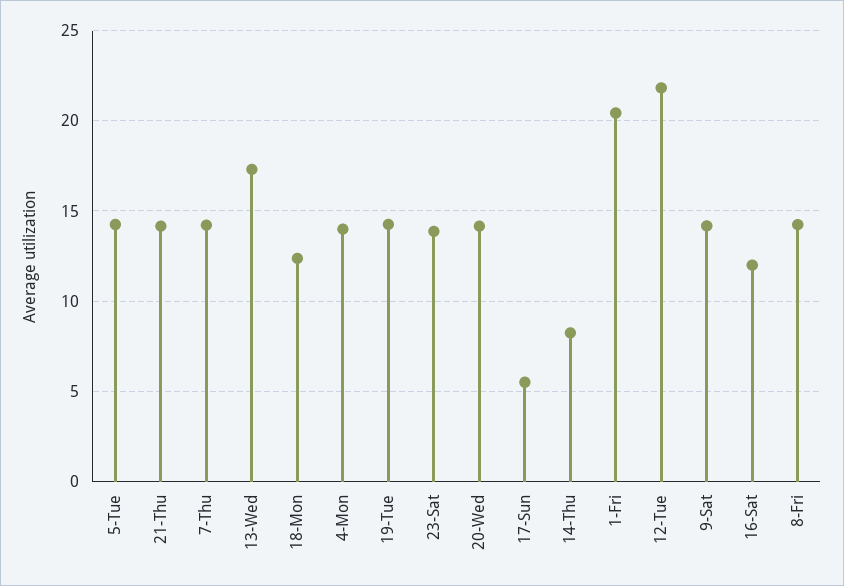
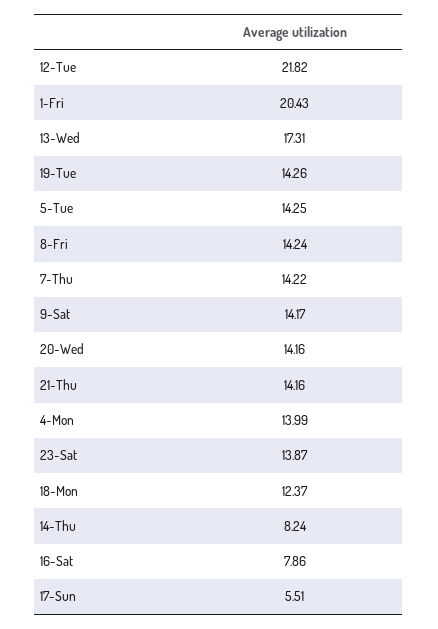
  {
    "5-Tue": 14.25,
    "21-Thu": 14.16,
    "7-Thu": 14.22,
    "13-Wed": 17.31,
    "18-Mon": 12.37,
    "4-Mon": 13.99,
    "19-Tue": 14.26,
    "23-Sat": 13.87,
    "20-Wed": 14.16,
    "17-Sun": 5.51,
    "14-Thu": 8.24,
    "1-Fri": 20.43,
    "12-Tue": 21.82,
    "9-Sat": 14.17,
-   "16-Sat": 12,
+   "16-Sat": 7.86,
    "8-Fri": 14.24
  }

